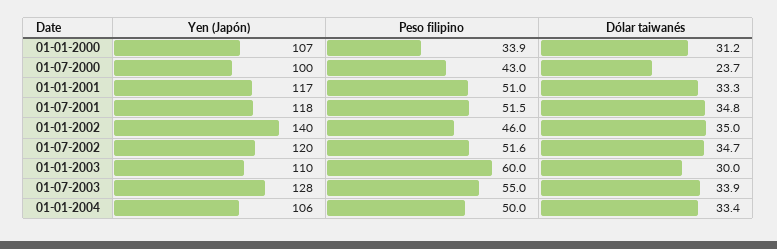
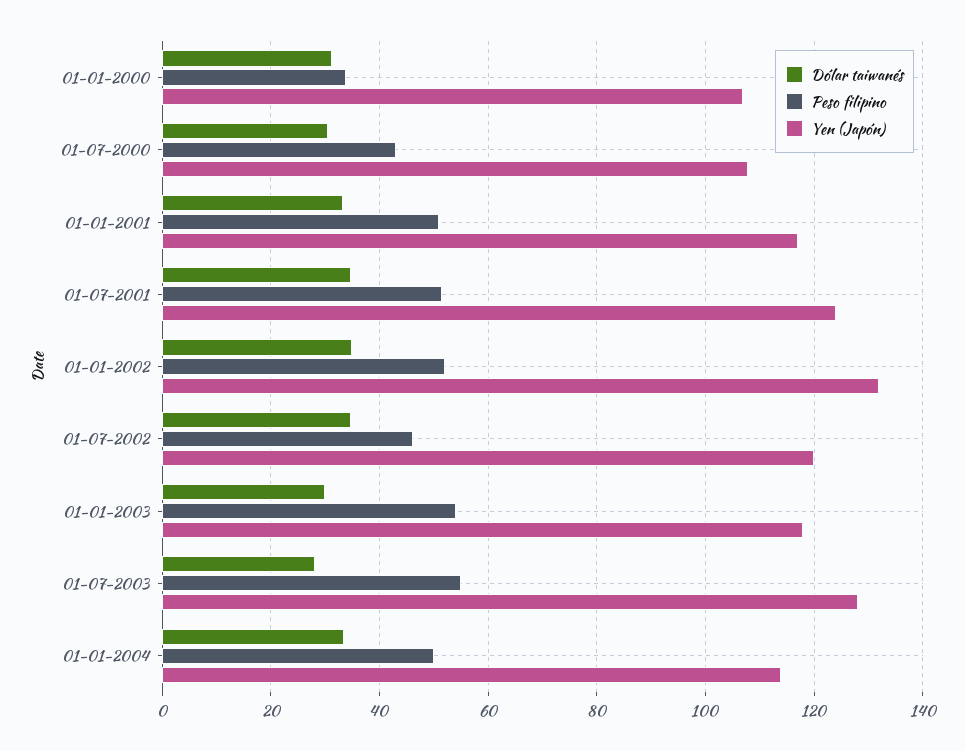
  {
    "Yen (Japón)": {
      "01-01-2000": 107,
-     "01-07-2000": 100,
+     "01-07-2000": 108,
      "01-01-2001": 117,
-     "01-07-2001": 118,
+     "01-07-2001": 124,
-     "01-01-2002": 140,
+     "01-01-2002": 132,
      "01-07-2002": 120,
-     "01-01-2003": 110,
+     "01-01-2003": 118,
      "01-07-2003": 128,
-     "01-01-2004": 106
+     "01-01-2004": 114
    },
    "Peso filipino": {
      "01-01-2000": 33.9,
      "01-07-2000": 43,
      "01-01-2001": 51,
      "01-07-2001": 51.5,
-     "01-01-2002": 46,
+     "01-01-2002": 52,
-     "01-07-2002": 51.6,
+     "01-07-2002": 46,
-     "01-01-2003": 60,
+     "01-01-2003": 54,
      "01-07-2003": 55,
      "01-01-2004": 50
    },
    "Dólar taiwanés": {
      "01-01-2000": 31.2,
-     "01-07-2000": 23.7,
+     "01-07-2000": 30,
      "01-01-2001": 33.3,
      "01-07-2001": 34.8,
      "01-01-2002": 35,
      "01-07-2002": 34.7,
      "01-01-2003": 30,
-     "01-07-2003": 33.9,
+     "01-07-2003": 28,
      "01-01-2004": 33.4
    }
  }

